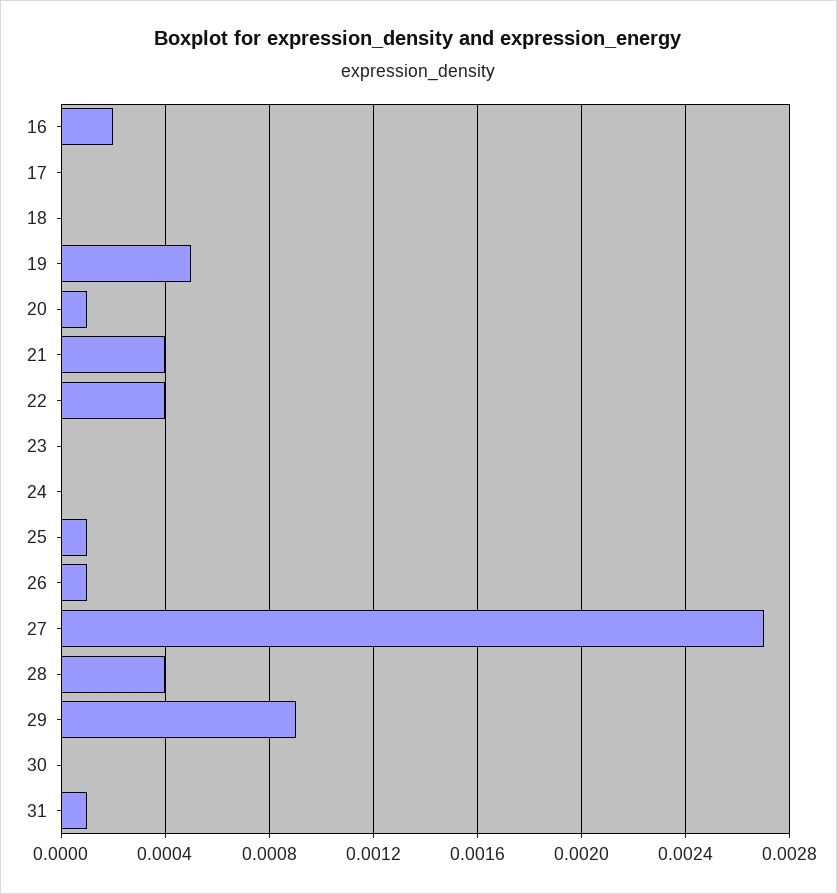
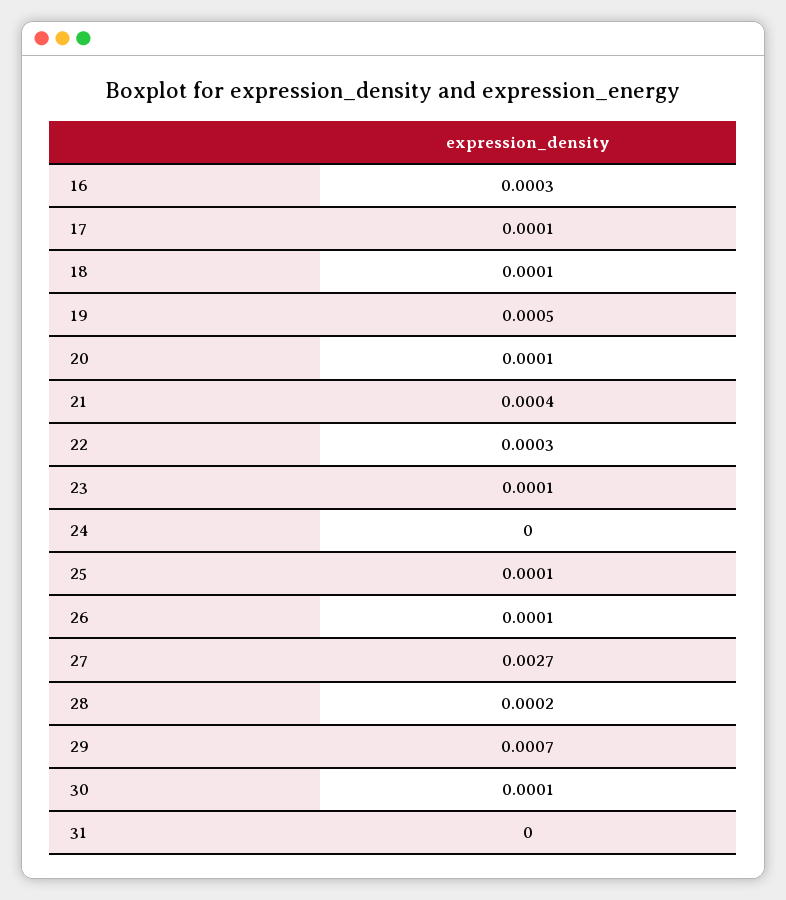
  {
-   "16": 0.0002,
+   "16": 0.0003,
-   "17": 0,
+   "17": 0.0001,
-   "18": 0,
+   "18": 0.0001,
    "19": 0.0005,
    "20": 0.0001,
    "21": 0.0004,
-   "22": 0.0004,
+   "22": 0.0003,
-   "23": 0,
+   "23": 0.0001,
    "24": 0,
    "25": 0.0001,
    "26": 0.0001,
    "27": 0.0027,
-   "28": 0.0004,
+   "28": 0.0002,
-   "29": 0.0009,
+   "29": 0.0007,
-   "30": 0,
+   "30": 0.0001,
-   "31": 0.0001
+   "31": 0
  }

